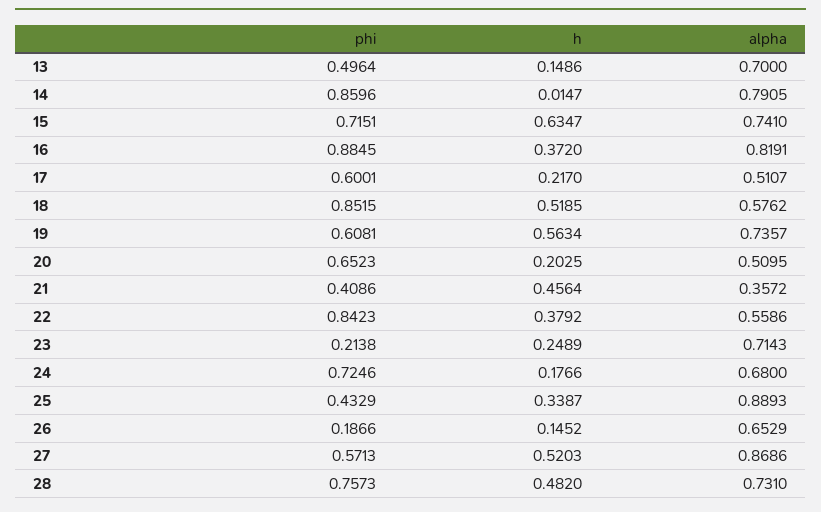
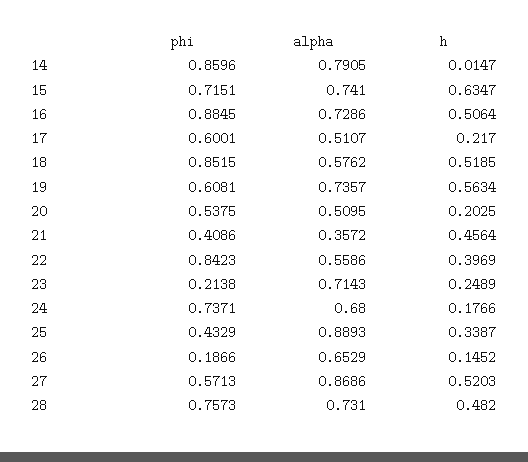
  {
    "phi": {
-     "13": 0.4964,
      "14": 0.8596,
      "15": 0.7151,
      "16": 0.8845,
      "17": 0.6001,
      "18": 0.8515,
      "19": 0.6081,
-     "20": 0.6523,
+     "20": 0.5375,
      "21": 0.4086,
      "22": 0.8423,
      "23": 0.2138,
-     "24": 0.7246,
+     "24": 0.7371,
      "25": 0.4329,
      "26": 0.1866,
      "27": 0.5713,
      "28": 0.7573
    },
    "h": {
-     "13": 0.1486,
      "14": 0.0147,
      "15": 0.6347,
-     "16": 0.372,
+     "16": 0.5064,
      "17": 0.217,
      "18": 0.5185,
      "19": 0.5634,
      "20": 0.2025,
      "21": 0.4564,
-     "22": 0.3792,
+     "22": 0.3969,
      "23": 0.2489,
      "24": 0.1766,
      "25": 0.3387,
      "26": 0.1452,
      "27": 0.5203,
      "28": 0.482
    },
    "alpha": {
-     "13": 0.7,
      "14": 0.7905,
      "15": 0.741,
-     "16": 0.8191,
+     "16": 0.7286,
      "17": 0.5107,
      "18": 0.5762,
      "19": 0.7357,
      "20": 0.5095,
      "21": 0.3572,
      "22": 0.5586,
      "23": 0.7143,
      "24": 0.68,
      "25": 0.8893,
      "26": 0.6529,
      "27": 0.8686,
      "28": 0.731
    }
  }

